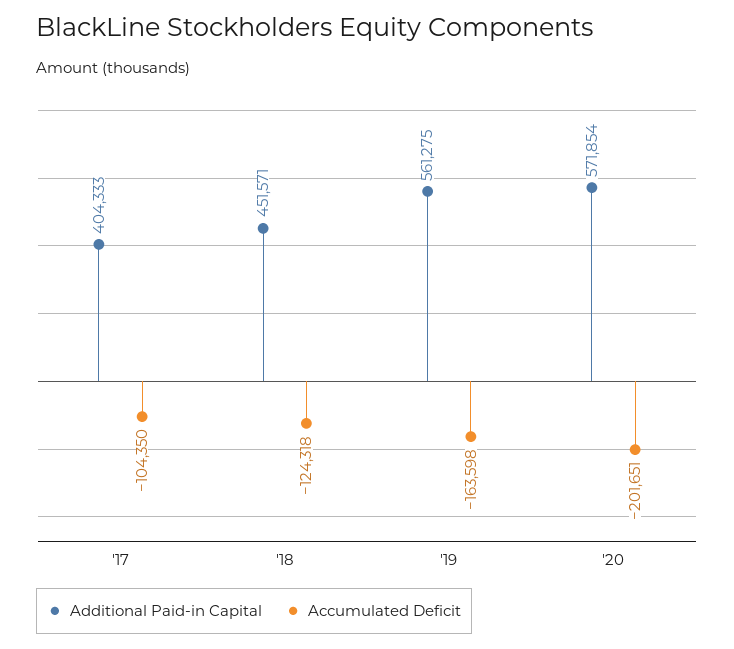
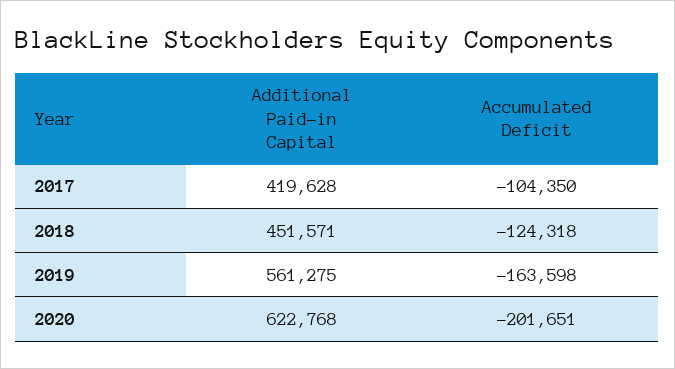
  {
    "Additional Paid-in Capital": {
-     "'17": 404333,
+     "'17": 419628,
      "'18": 451571,
      "'19": 561275,
-     "'20": 571854
+     "'20": 622768
    },
    "Accumulated Deficit": {
      "'17": -104350,
      "'18": -124318,
      "'19": -163598,
      "'20": -201651
    }
  }

